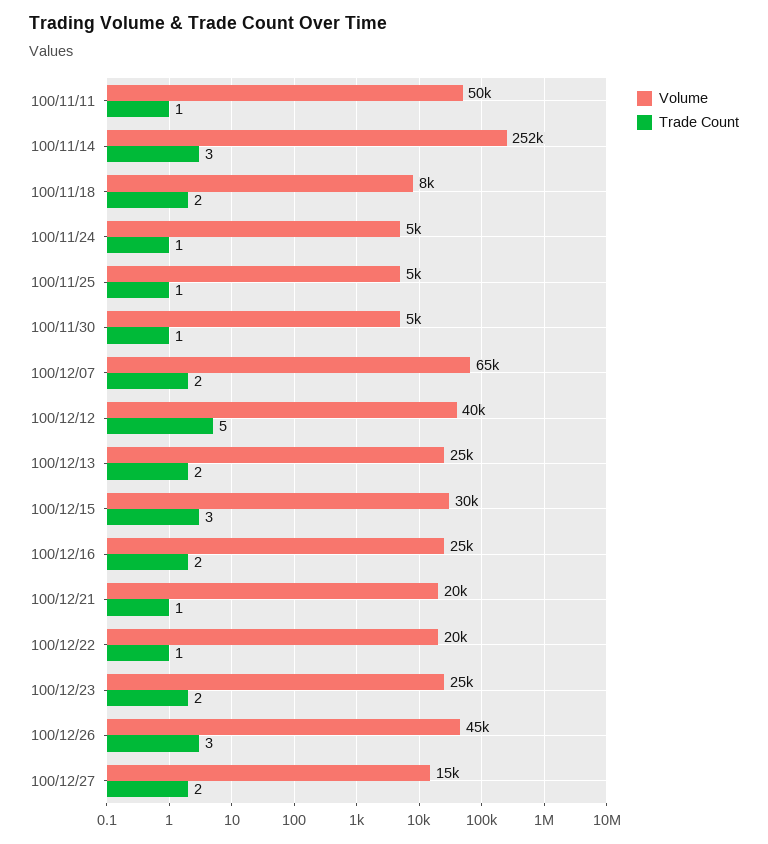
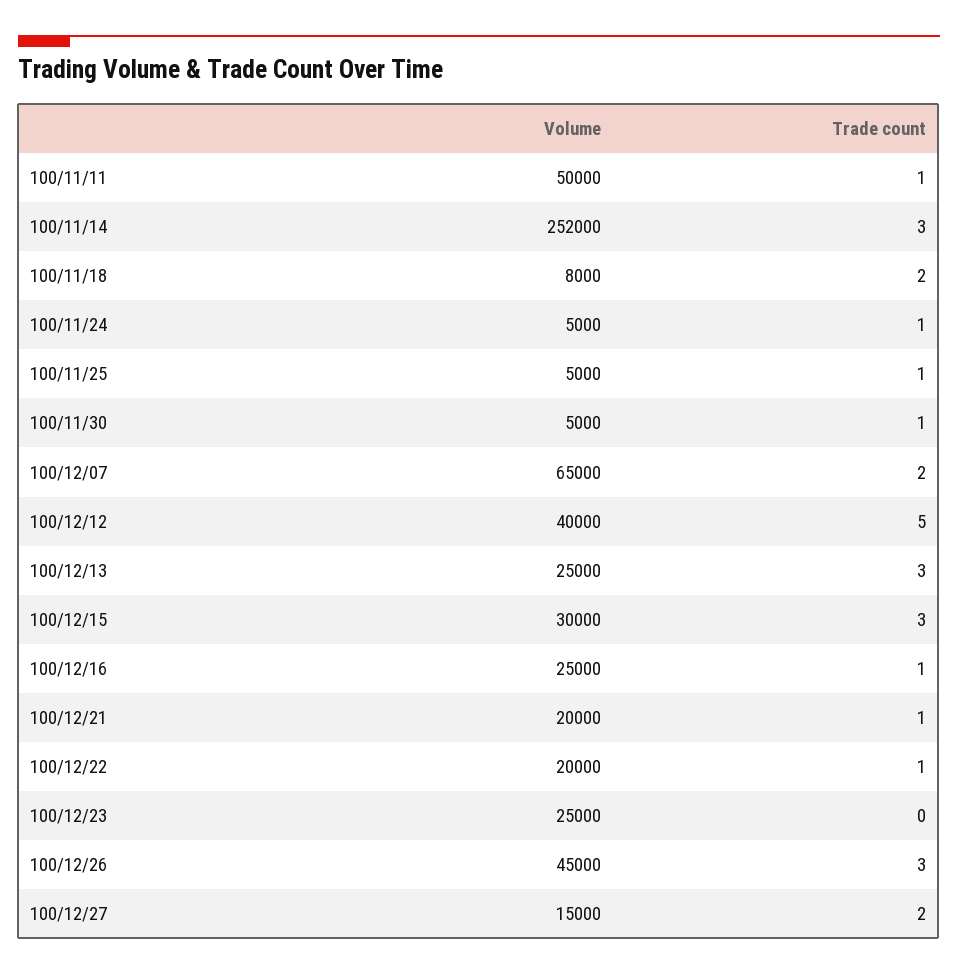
  {
    "Volume": {
      "100/11/11": 50000,
      "100/11/14": 252000,
      "100/11/18": 8000,
      "100/11/24": 5000,
      "100/11/25": 5000,
      "100/11/30": 5000,
      "100/12/07": 65000,
      "100/12/12": 40000,
      "100/12/13": 25000,
      "100/12/15": 30000,
      "100/12/16": 25000,
      "100/12/21": 20000,
      "100/12/22": 20000,
      "100/12/23": 25000,
      "100/12/26": 45000,
      "100/12/27": 15000
    },
    "Trade Count": {
      "100/11/11": 1,
      "100/11/14": 3,
      "100/11/18": 2,
      "100/11/24": 1,
      "100/11/25": 1,
      "100/11/30": 1,
      "100/12/07": 2,
      "100/12/12": 5,
-     "100/12/13": 2,
+     "100/12/13": 3,
      "100/12/15": 3,
-     "100/12/16": 2,
+     "100/12/16": 1,
      "100/12/21": 1,
      "100/12/22": 1,
-     "100/12/23": 2,
+     "100/12/23": 0,
      "100/12/26": 3,
      "100/12/27": 2
    }
  }

